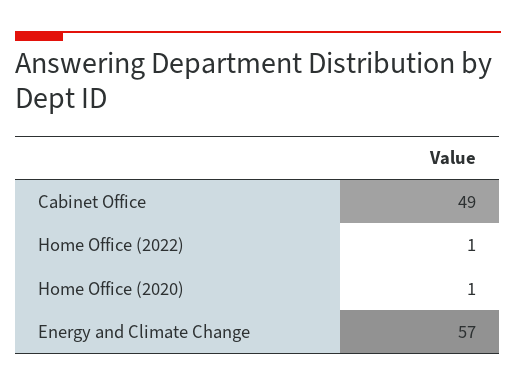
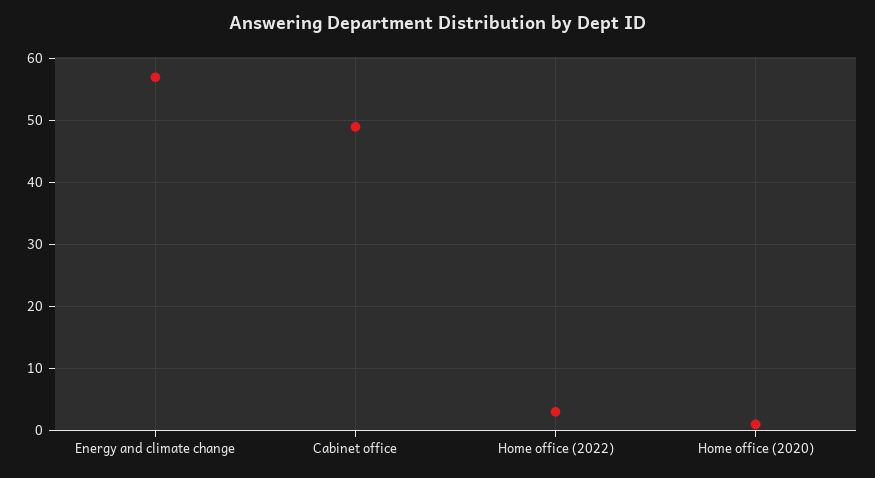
  {
    "Cabinet Office": 49,
-   "Home Office (2022)": 1,
+   "Home Office (2022)": 3,
    "Home Office (2020)": 1,
    "Energy and Climate Change": 57
  }

